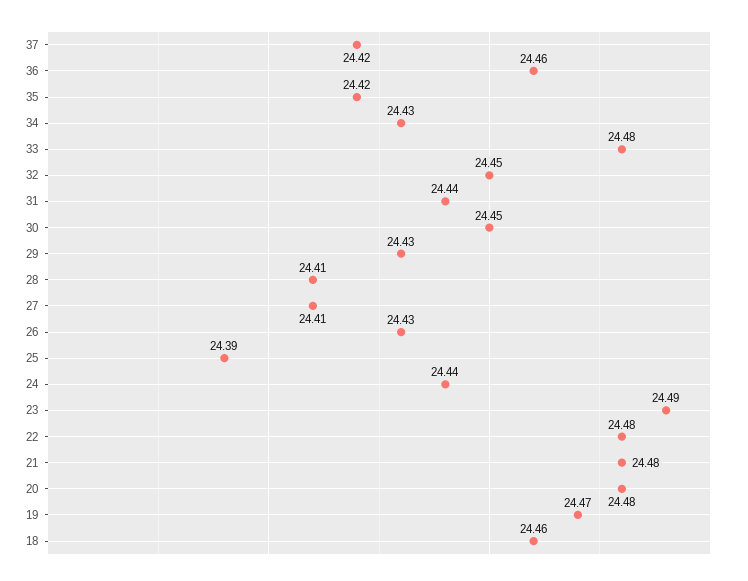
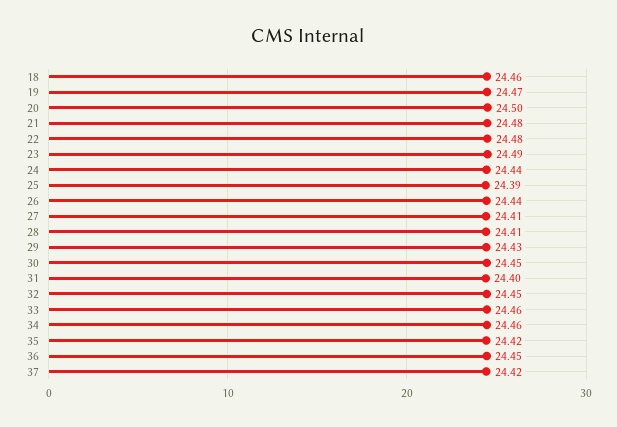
  {
    "37": 24.42,
-   "36": 24.46,
+   "36": 24.45,
    "35": 24.42,
-   "34": 24.43,
+   "34": 24.46,
-   "33": 24.48,
+   "33": 24.46,
    "32": 24.45,
-   "31": 24.44,
+   "31": 24.4,
    "30": 24.45,
    "29": 24.43,
    "28": 24.41,
    "27": 24.41,
-   "26": 24.43,
+   "26": 24.44,
    "25": 24.39,
    "24": 24.44,
    "23": 24.49,
    "22": 24.48,
    "21": 24.48,
-   "20": 24.48,
+   "20": 24.5,
    "19": 24.47,
    "18": 24.46
  }

